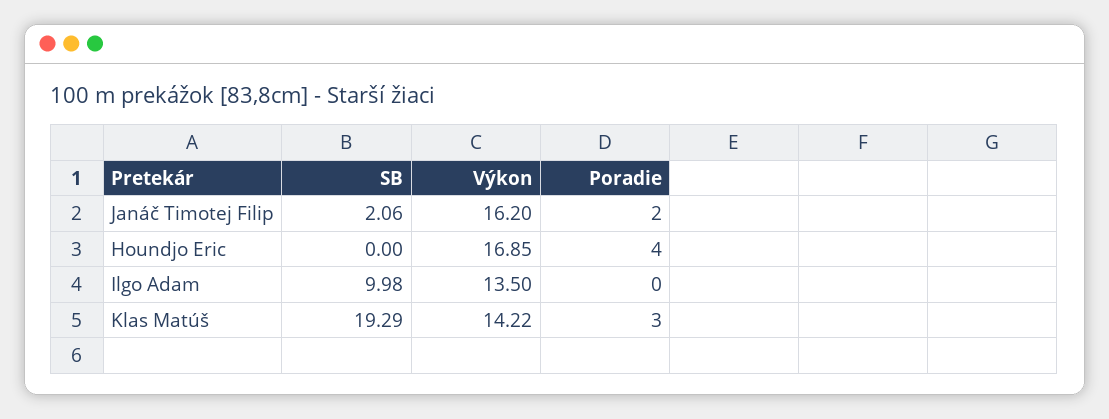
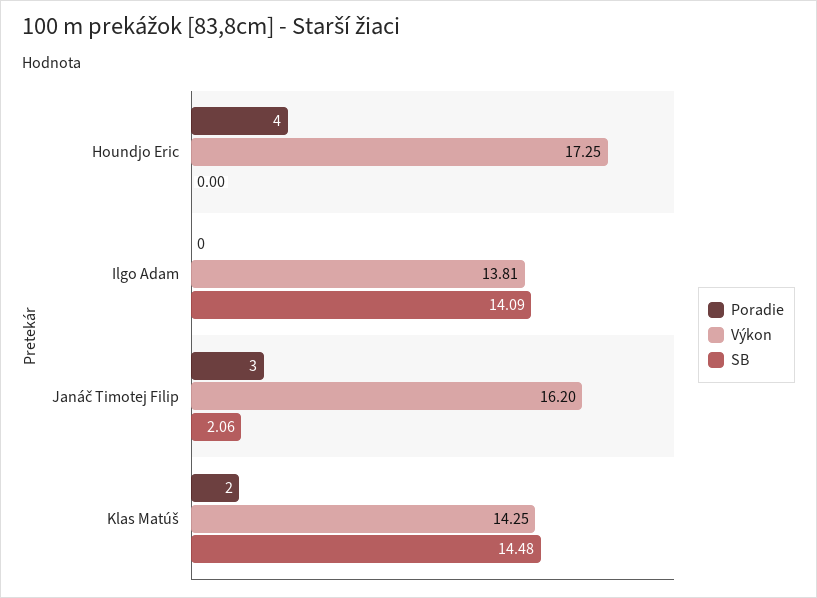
  {
    "SB": {
      "Janáč Timotej Filip": 2.06,
      "Houndjo Eric": 0,
-     "Ilgo Adam": 9.98,
+     "Ilgo Adam": 14.09,
-     "Klas Matúš": 19.29
+     "Klas Matúš": 14.48
    },
    "Výkon": {
      "Janáč Timotej Filip": 16.2,
-     "Houndjo Eric": 16.85,
+     "Houndjo Eric": 17.25,
-     "Ilgo Adam": 13.5,
+     "Ilgo Adam": 13.81,
-     "Klas Matúš": 14.22
+     "Klas Matúš": 14.25
    },
    "Poradie": {
-     "Janáč Timotej Filip": 2,
+     "Janáč Timotej Filip": 3,
      "Houndjo Eric": 4,
      "Ilgo Adam": 0,
-     "Klas Matúš": 3
+     "Klas Matúš": 2
    }
  }

